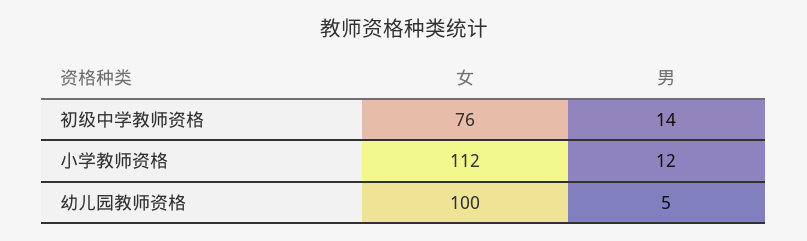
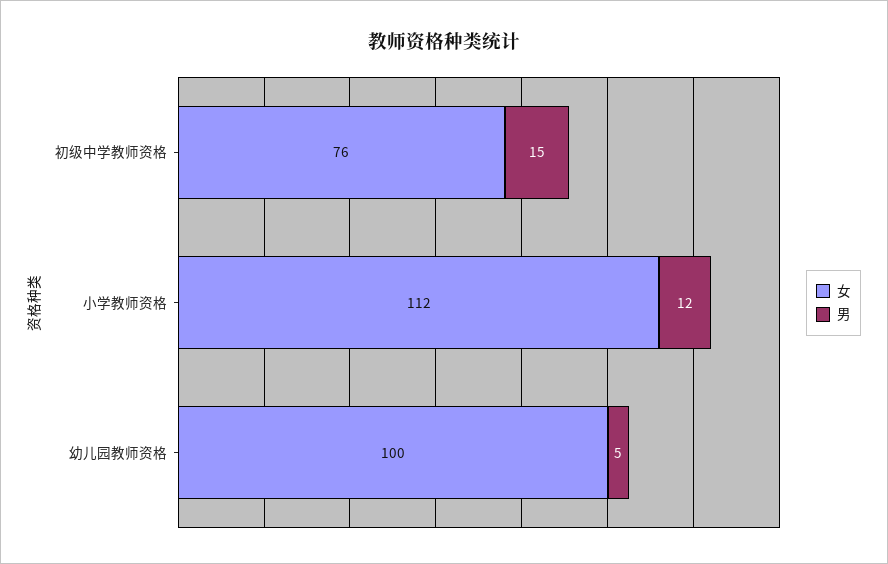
  {
    "女": {
      "初级中学教师资格": 76,
      "小学教师资格": 112,
      "幼儿园教师资格": 100
    },
    "男": {
-     "初级中学教师资格": 14,
+     "初级中学教师资格": 15,
      "小学教师资格": 12,
      "幼儿园教师资格": 5
    }
  }

